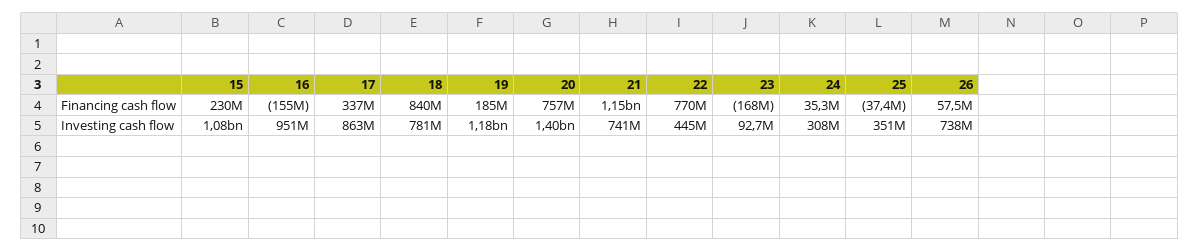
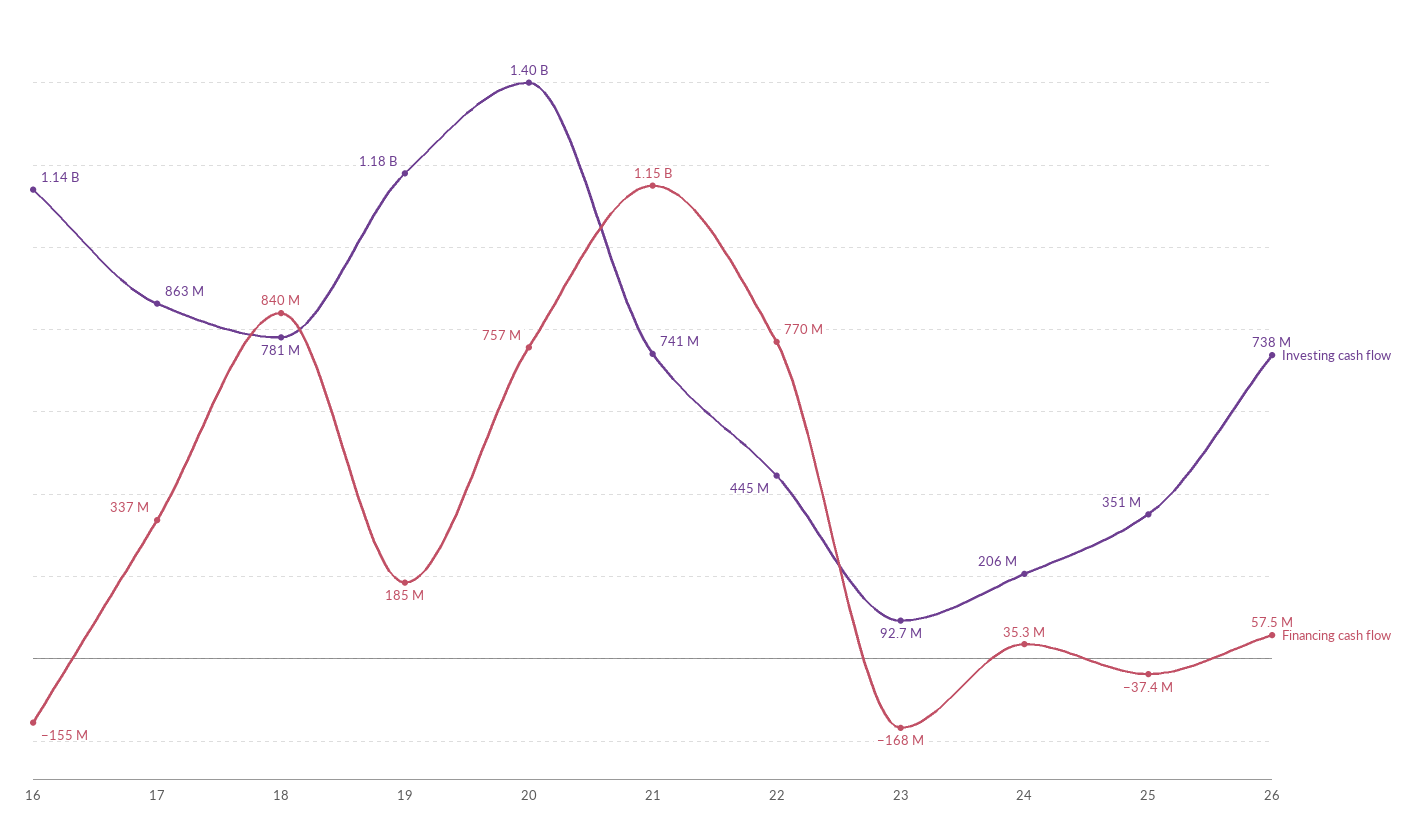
  {
    "Financing cash flow": {
-     "15": 230000000,
      "16": -155000000,
      "17": 337000000,
      "18": 840000000,
      "19": 185000000,
      "20": 757000000,
      "21": 1150000000,
      "22": 770000000,
      "23": -168000000,
      "24": 35300000,
      "25": -37400000,
      "26": 57500000
    },
    "Investing cash flow": {
-     "15": 1080000000,
-     "16": 951000000,
+     "16": 1140000000,
      "17": 863000000,
      "18": 781000000,
      "19": 1180000000,
      "20": 1400000000,
      "21": 741000000,
      "22": 445000000,
      "23": 92700000,
-     "24": 308000000,
+     "24": 206000000,
      "25": 351000000,
      "26": 738000000
    }
  }

